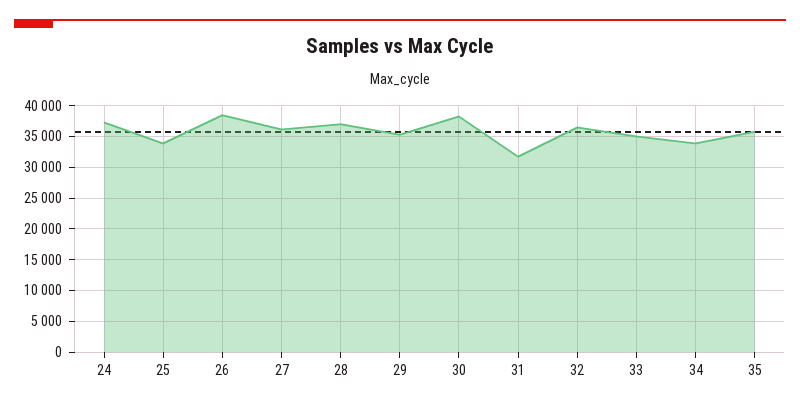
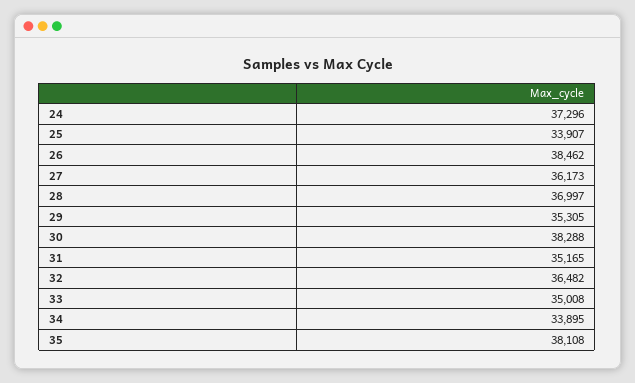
  {
    "24": 37296,
    "25": 33907,
    "26": 38462,
    "27": 36173,
    "28": 36997,
    "29": 35305,
    "30": 38288,
-   "31": 32000,
+   "31": 35165,
    "32": 36482,
    "33": 35008,
    "34": 33895,
-   "35": 36000
+   "35": 38108
  }

